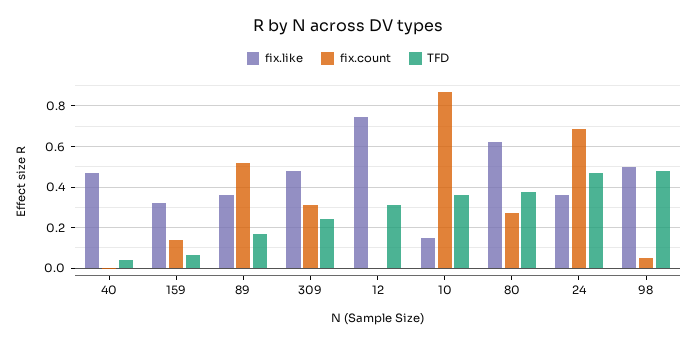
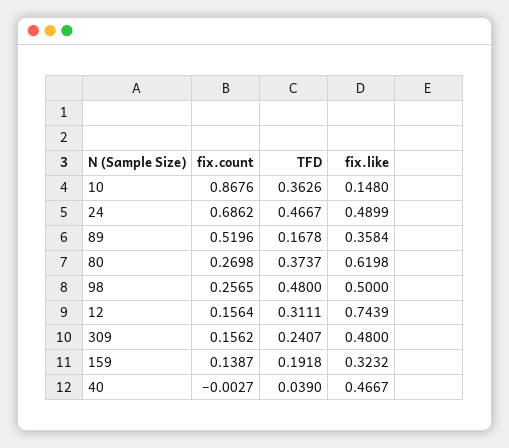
  {
    "fix.like": {
      "40": 0.4667,
      "159": 0.3232,
      "89": 0.3584,
      "309": 0.48,
      "12": 0.7439,
      "10": 0.148,
      "80": 0.6198,
-     "24": 0.35,
+     "24": 0.4899,
      "98": 0.5
    },
    "fix.count": {
      "40": -0.0027,
      "159": 0.1387,
      "89": 0.5196,
-     "309": 0.3,
+     "309": 0.1562,
-     "12": 0,
+     "12": 0.1564,
      "10": 0.8676,
      "80": 0.2698,
      "24": 0.6862,
-     "98": 0.05
+     "98": 0.2565
    },
    "TFD": {
      "40": 0.039,
-     "159": 0.05,
+     "159": 0.1918,
      "89": 0.1678,
      "309": 0.2407,
      "12": 0.3111,
      "10": 0.3626,
      "80": 0.3737,
      "24": 0.4667,
      "98": 0.48
    }
  }

